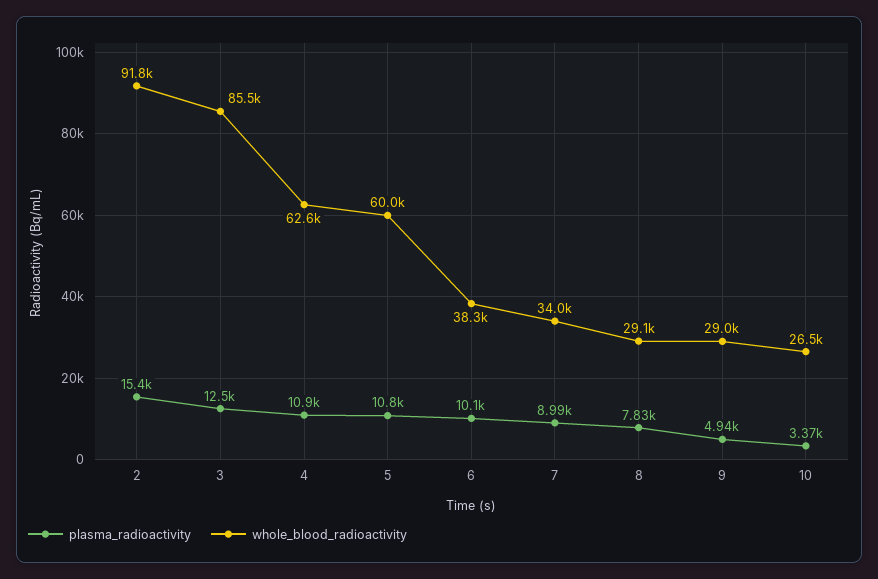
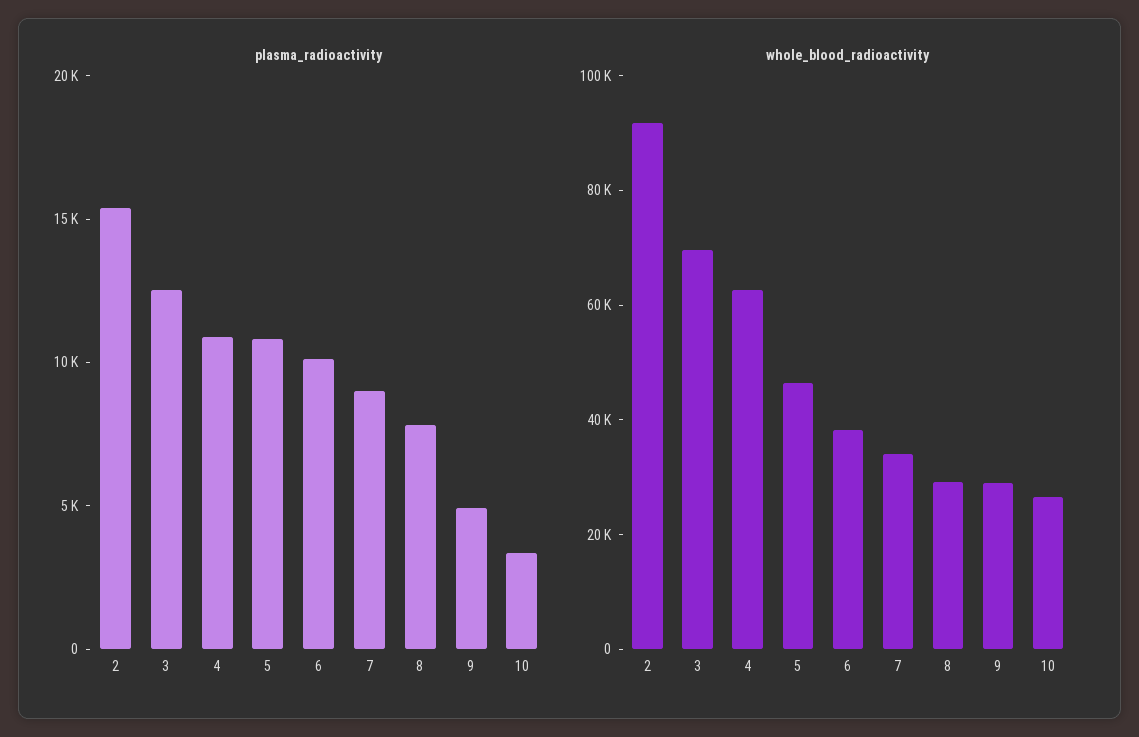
  {
    "plasma_radioactivity": {
      "2": 15400,
      "3": 12500,
      "4": 10900,
      "5": 10800,
      "6": 10100,
      "7": 8990,
      "8": 7830,
      "9": 4940,
      "10": 3370
    },
    "whole_blood_radioactivity": {
      "2": 91800,
-     "3": 85500,
+     "3": 70000,
      "4": 62600,
-     "5": 60000,
+     "5": 45000,
      "6": 38300,
      "7": 34000,
      "8": 29100,
      "9": 29000,
      "10": 26500
    }
  }

